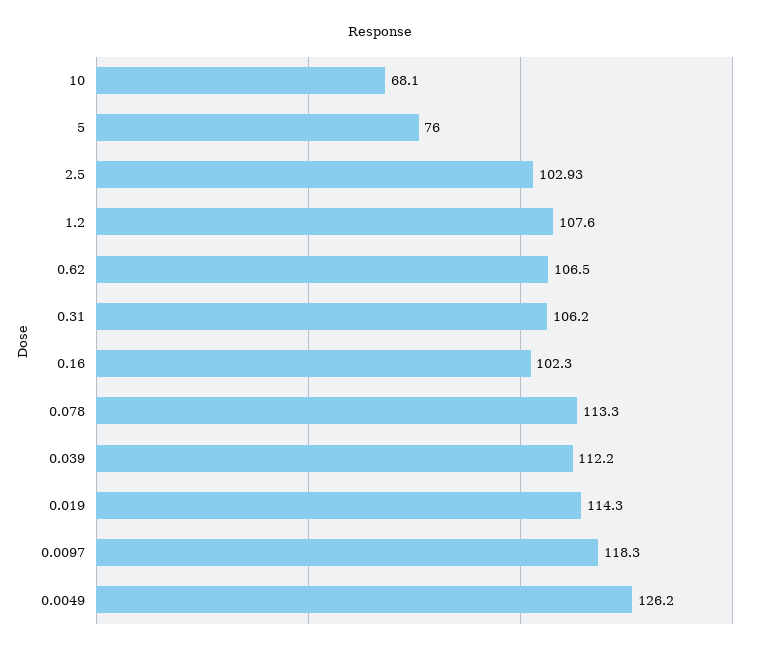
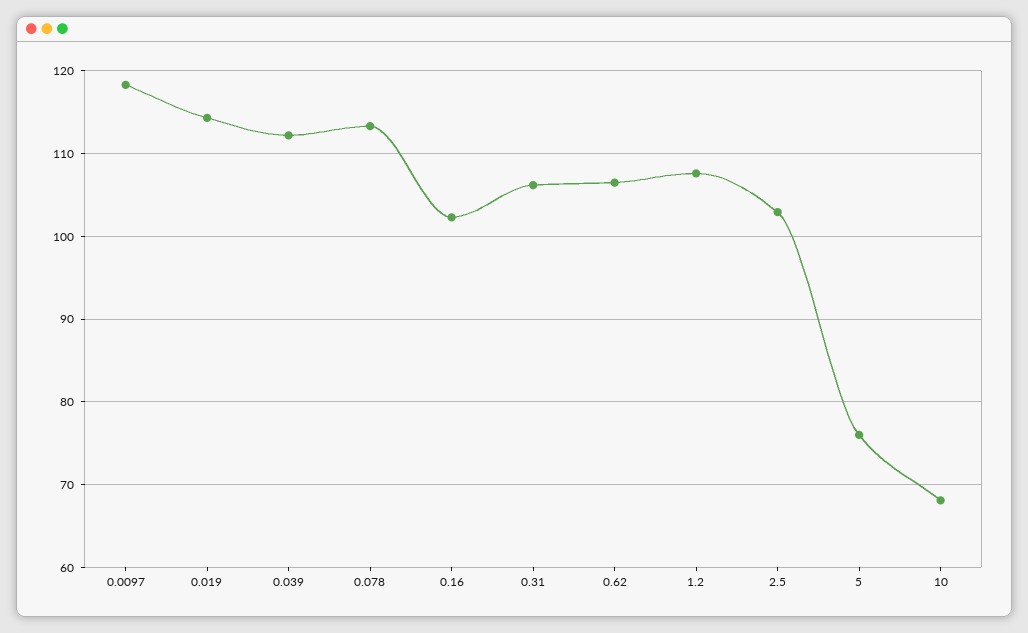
  {
    "10": 68.1,
    "5": 76,
    "2.5": 102.93,
    "1.2": 107.6,
    "0.62": 106.5,
    "0.31": 106.2,
    "0.16": 102.3,
    "0.078": 113.3,
    "0.039": 112.2,
    "0.019": 114.3,
-   "0.0097": 118.3,
+   "0.0097": 118.3
-   "0.0049": 126.2
  }

